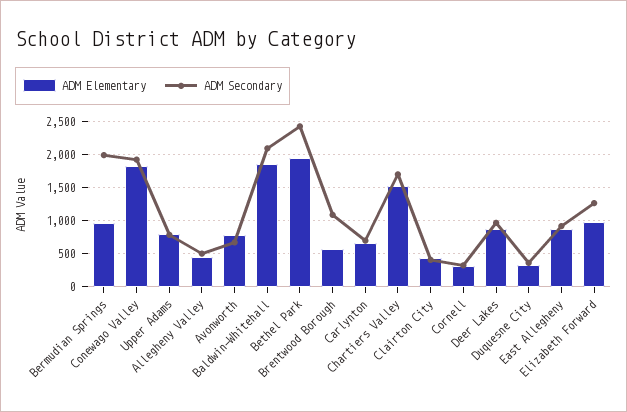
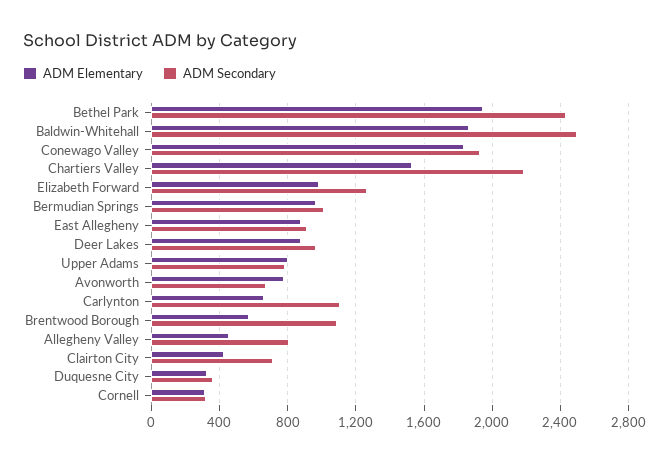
  {
    "ADM Elementary": {
      "Bermudian Springs": 950,
      "Conewago Valley": 1850,
      "Upper Adams": 800,
      "Allegheny Valley": 450,
      "Avonworth": 800,
      "Baldwin-Whitehall": 1850,
      "Bethel Park": 1950,
      "Brentwood Borough": 550,
      "Carlynton": 650,
      "Chartiers Valley": 1550,
      "Clairton City": 450,
      "Cornell": 300,
      "Deer Lakes": 900,
      "Duquesne City": 350,
      "East Allegheny": 900,
      "Elizabeth Forward": 1000
    },
    "ADM Secondary": {
-     "Bermudian Springs": 2000,
+     "Bermudian Springs": 1000,
      "Conewago Valley": 1950,
      "Upper Adams": 800,
-     "Allegheny Valley": 500,
+     "Allegheny Valley": 800,
      "Avonworth": 650,
-     "Baldwin-Whitehall": 2100,
+     "Baldwin-Whitehall": 2500,
      "Bethel Park": 2450,
      "Brentwood Borough": 1100,
-     "Carlynton": 700,
+     "Carlynton": 1100,
-     "Chartiers Valley": 1700,
+     "Chartiers Valley": 2200,
-     "Clairton City": 400,
+     "Clairton City": 700,
      "Cornell": 300,
      "Deer Lakes": 950,
      "Duquesne City": 350,
      "East Allegheny": 900,
      "Elizabeth Forward": 1250
    }
  }

